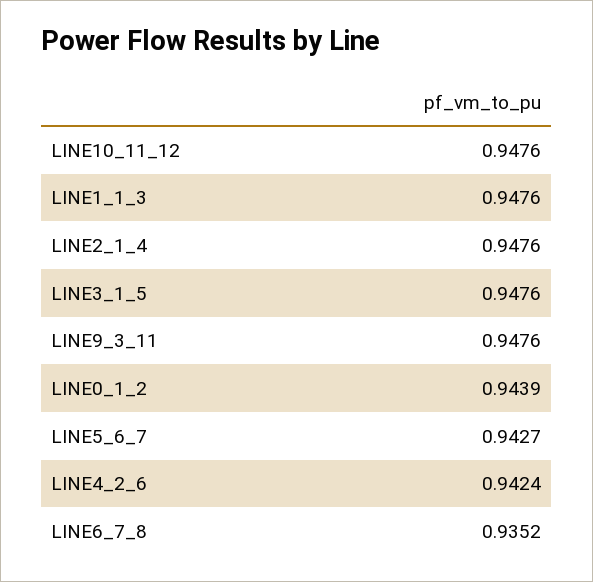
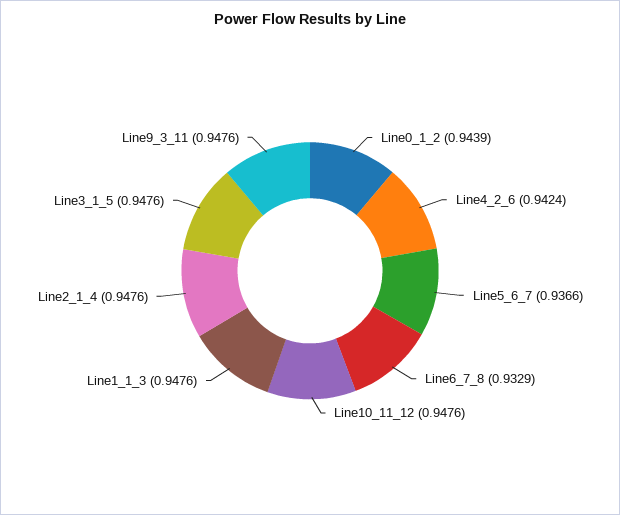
  {
    "LINE10_11_12": 0.9476,
    "LINE1_1_3": 0.9476,
    "LINE2_1_4": 0.9476,
    "LINE3_1_5": 0.9476,
    "LINE9_3_11": 0.9476,
    "LINE0_1_2": 0.9439,
-   "LINE5_6_7": 0.9427,
+   "LINE5_6_7": 0.9366,
    "LINE4_2_6": 0.9424,
-   "LINE6_7_8": 0.9352
+   "LINE6_7_8": 0.9329
  }

